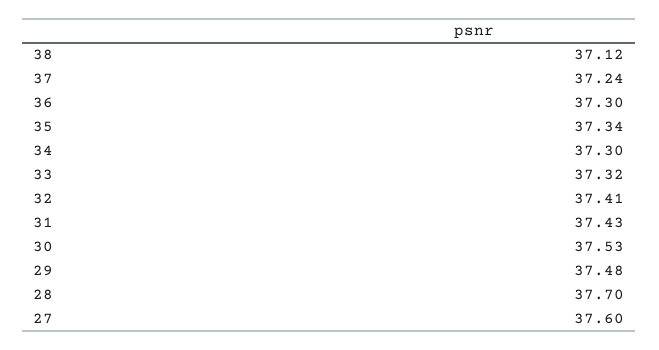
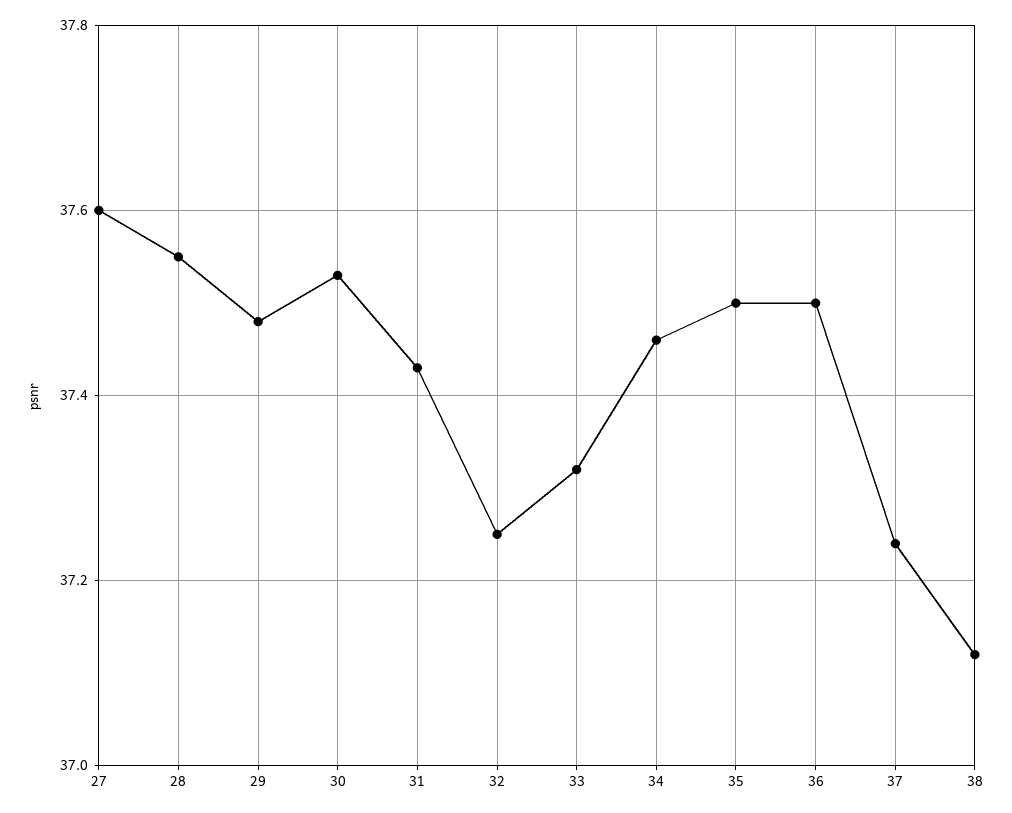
  {
    "38": 37.12,
    "37": 37.24,
-   "36": 37.3,
+   "36": 37.5,
-   "35": 37.34,
+   "35": 37.5,
-   "34": 37.3,
+   "34": 37.45,
    "33": 37.32,
-   "32": 37.41,
+   "32": 37.25,
    "31": 37.43,
    "30": 37.53,
    "29": 37.48,
-   "28": 37.7,
+   "28": 37.55,
    "27": 37.6
  }

